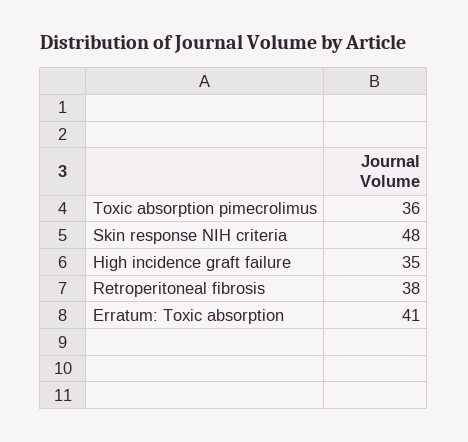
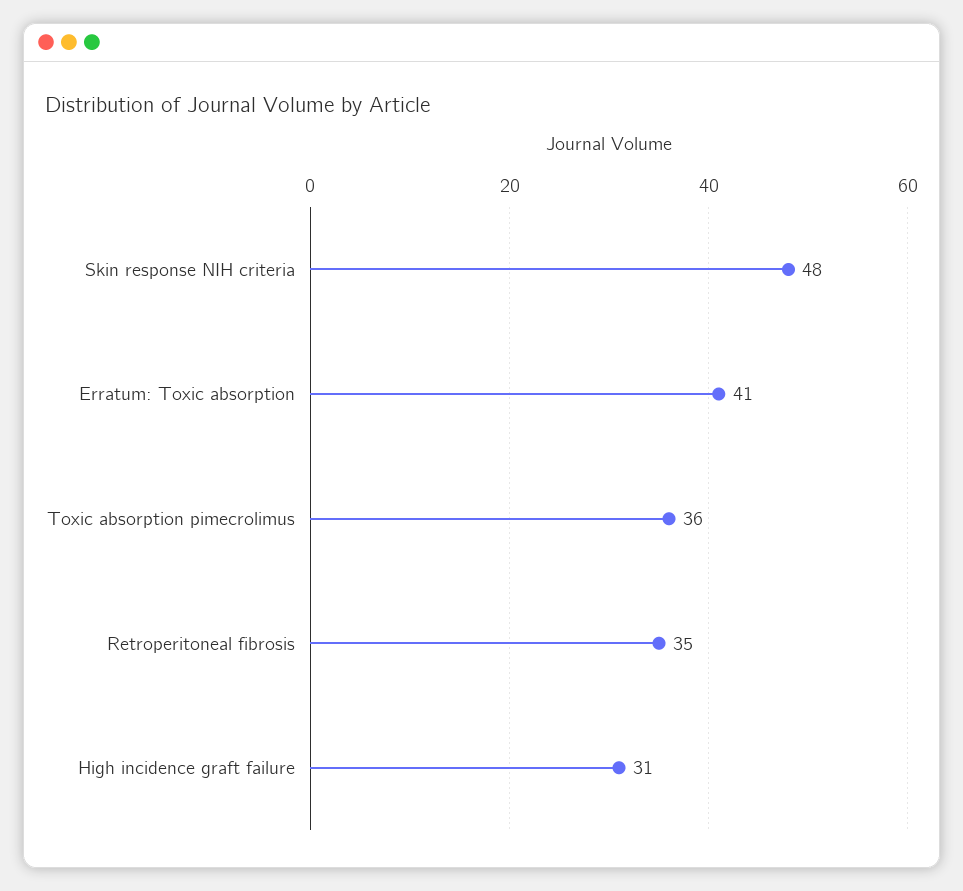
  {
    "Toxic absorption pimecrolimus": 36,
    "Skin response NIH criteria": 48,
-   "High incidence graft failure": 35,
+   "High incidence graft failure": 31,
-   "Retroperitoneal fibrosis": 38,
+   "Retroperitoneal fibrosis": 35,
    "Erratum: Toxic absorption": 41
  }

